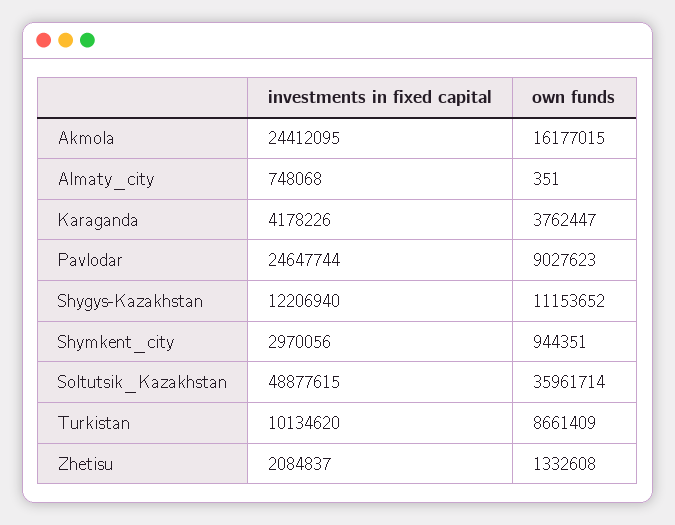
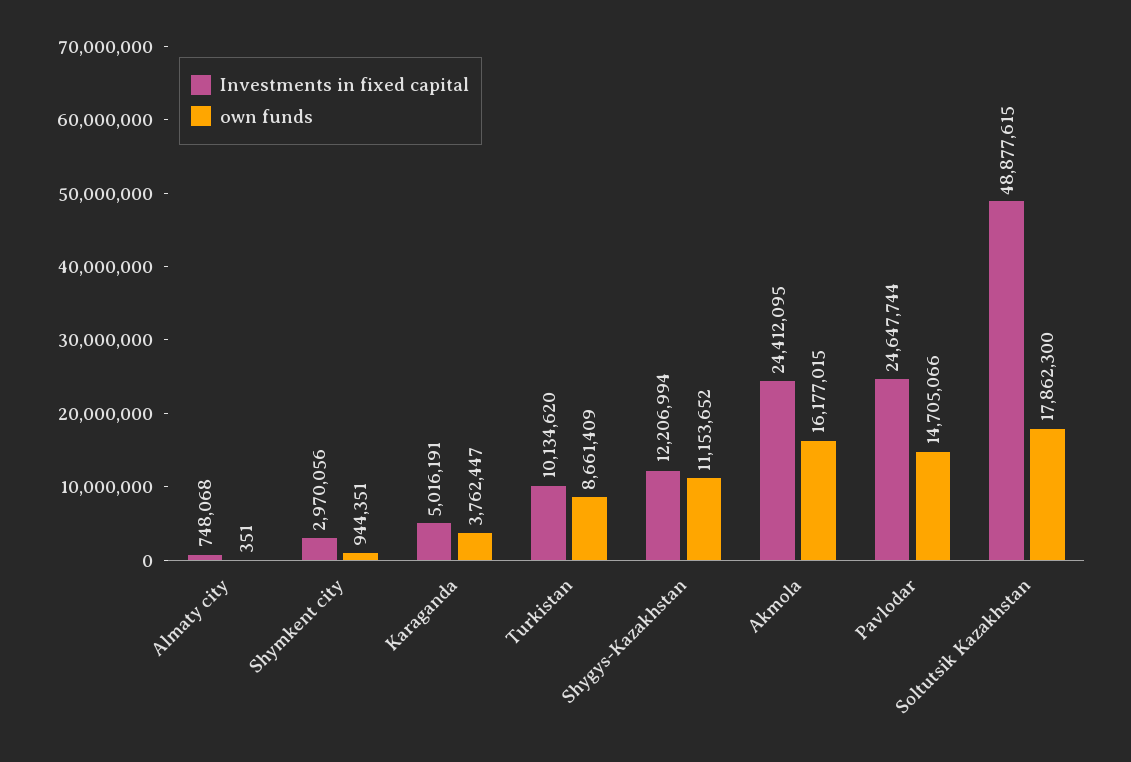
  {
    "investments in fixed capital": {
      "Akmola": 24412095,
      "Almaty_city": 748068,
-     "Karaganda": 4178226,
+     "Karaganda": 5016191,
      "Pavlodar": 24647744,
-     "Shygys-Kazakhstan": 12206940,
+     "Shygys-Kazakhstan": 12206994,
      "Shymkent_city": 2970056,
      "Soltutsik_Kazakhstan": 48877615,
-     "Turkistan": 10134620,
+     "Turkistan": 10134620
-     "Zhetisu": 2084837
    },
    "own funds": {
      "Akmola": 16177015,
      "Almaty_city": 351,
      "Karaganda": 3762447,
-     "Pavlodar": 9027623,
+     "Pavlodar": 14705066,
      "Shygys-Kazakhstan": 11153652,
      "Shymkent_city": 944351,
-     "Soltutsik_Kazakhstan": 35961714,
+     "Soltutsik_Kazakhstan": 17862300,
-     "Turkistan": 8661409,
+     "Turkistan": 8661409
-     "Zhetisu": 1332608
    }
  }

